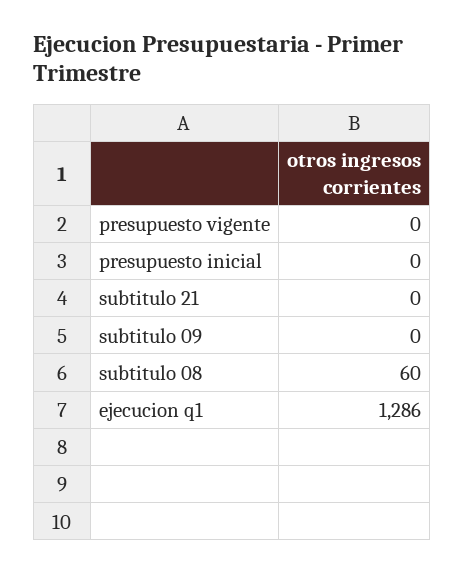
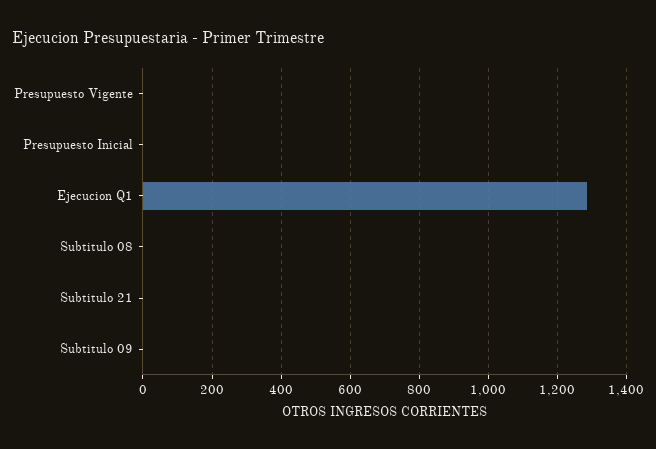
  {
    "presupuesto vigente": 0,
    "presupuesto inicial": 0,
    "subtitulo 21": 0,
    "subtitulo 09": 0,
-   "subtitulo 08": 60,
+   "subtitulo 08": 0,
    "ejecucion q1": 1286
  }

